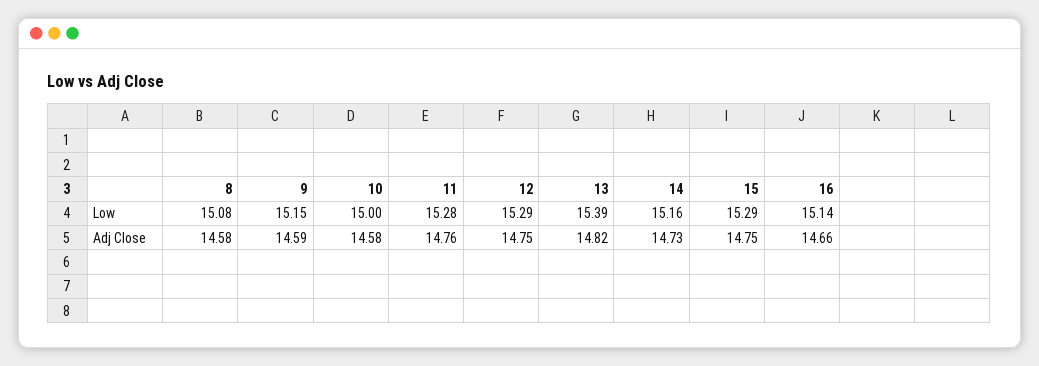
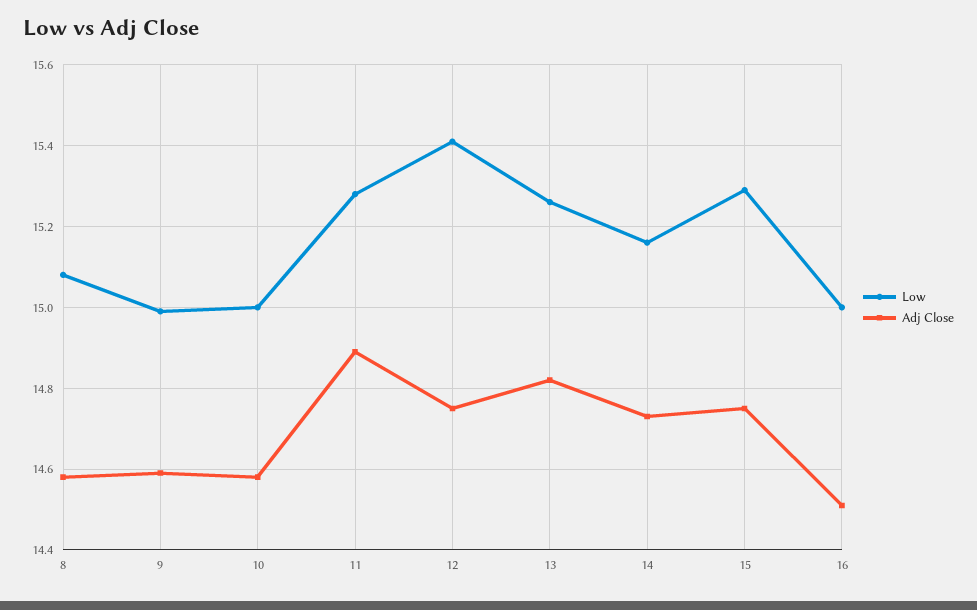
  {
    "Low": {
      "8": 15.08,
-     "9": 15.15,
+     "9": 15,
      "10": 15,
      "11": 15.28,
-     "12": 15.29,
+     "12": 15.4,
-     "13": 15.39,
+     "13": 15.25,
      "14": 15.16,
      "15": 15.29,
-     "16": 15.14
+     "16": 15
    },
    "Adj Close": {
      "8": 14.58,
      "9": 14.59,
      "10": 14.58,
-     "11": 14.76,
+     "11": 14.9,
      "12": 14.75,
      "13": 14.82,
      "14": 14.73,
      "15": 14.75,
-     "16": 14.66
+     "16": 14.5
    }
  }

